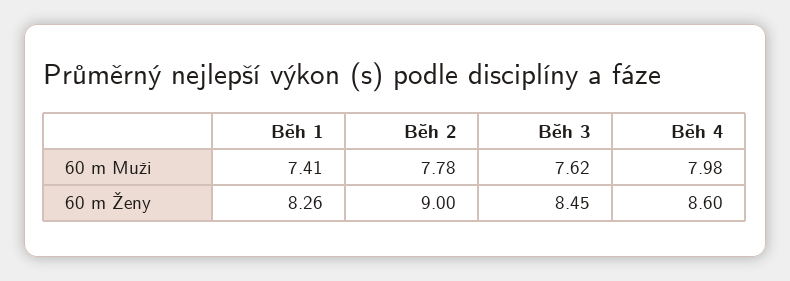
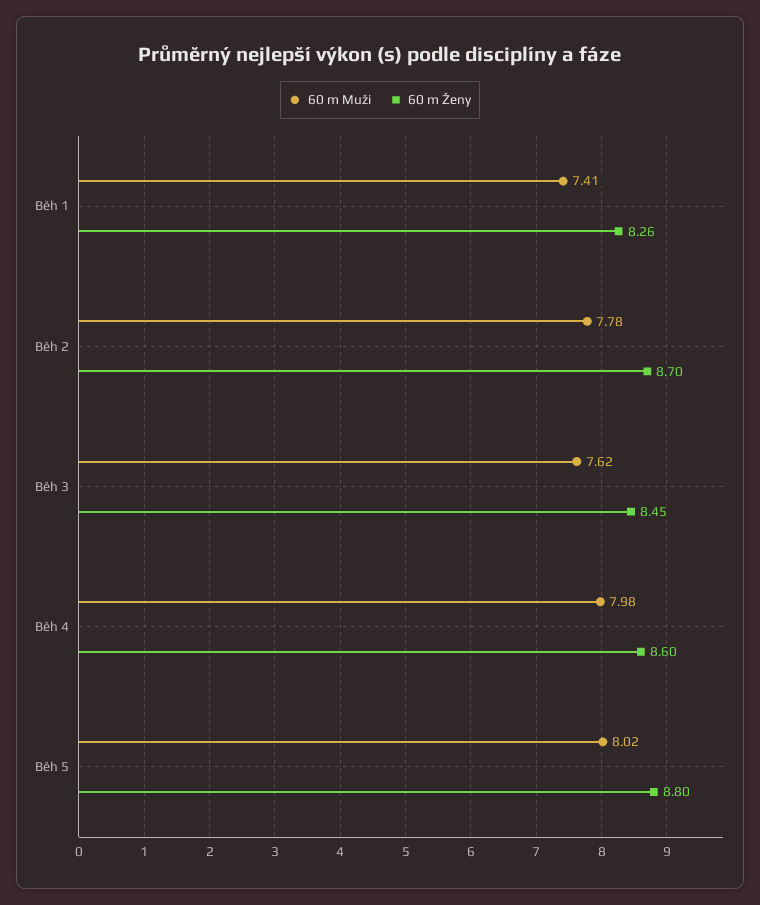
  {
    "60 m Muži": {
      "Běh 1": 7.41,
      "Běh 2": 7.78,
      "Běh 3": 7.62,
-     "Běh 4": 7.98
+     "Běh 4": 7.98,
+     "Běh 5": 8.02
    },
    "60 m Ženy": {
      "Běh 1": 8.26,
-     "Běh 2": 9,
+     "Běh 2": 8.7,
      "Běh 3": 8.45,
-     "Běh 4": 8.6
+     "Běh 4": 8.6,
+     "Běh 5": 8.8
    }
  }

